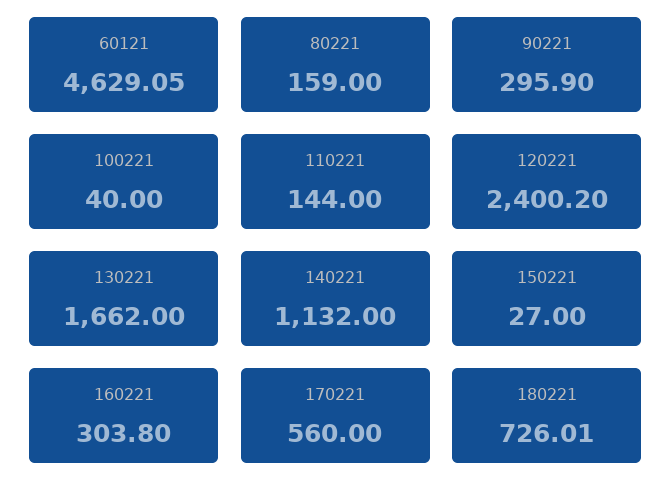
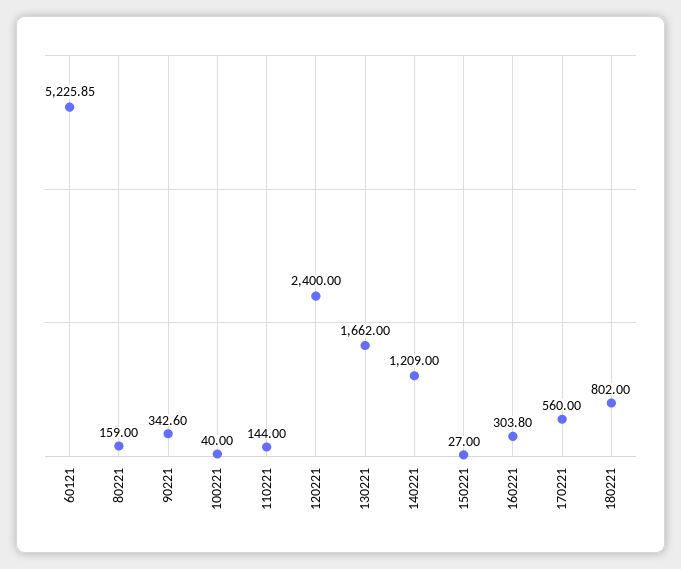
  {
-   "60121": 4629.05,
+   "60121": 5225.85,
    "80221": 159,
-   "90221": 295.9,
+   "90221": 342.6,
    "100221": 40,
    "110221": 144,
-   "120221": 2400.2,
+   "120221": 2400,
    "130221": 1662,
-   "140221": 1132,
+   "140221": 1209,
    "150221": 27,
    "160221": 303.8,
    "170221": 560,
-   "180221": 726.01
+   "180221": 802
  }

